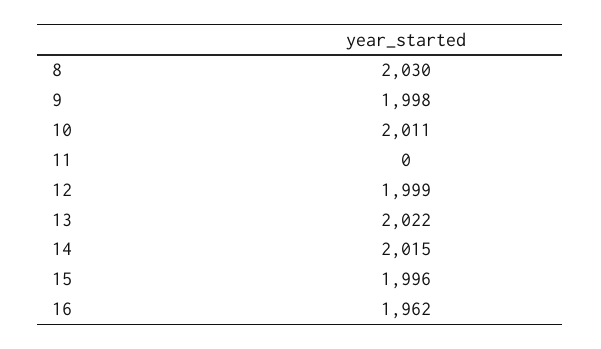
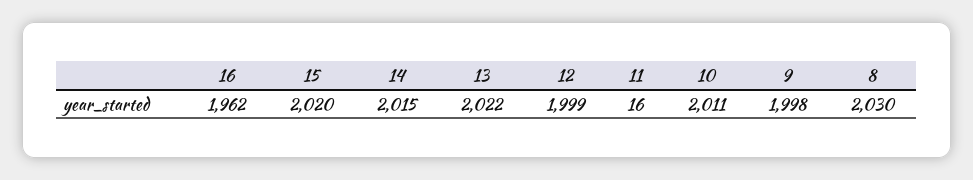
  {
    "8": 2030,
    "9": 1998,
    "10": 2011,
-   "11": 0,
+   "11": 16,
    "12": 1999,
    "13": 2022,
    "14": 2015,
-   "15": 1996,
+   "15": 2020,
    "16": 1962
  }

